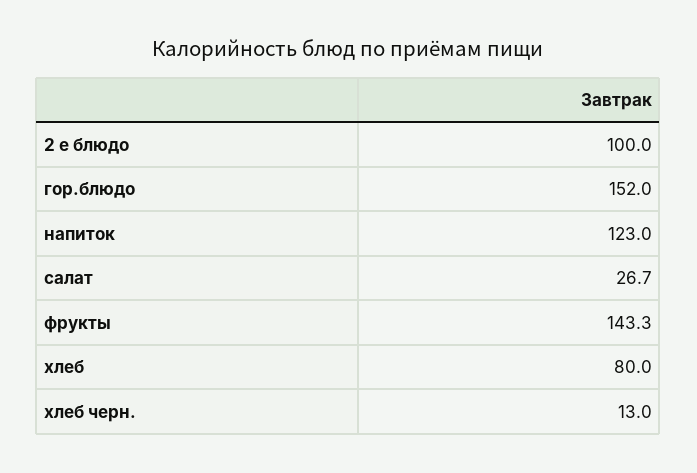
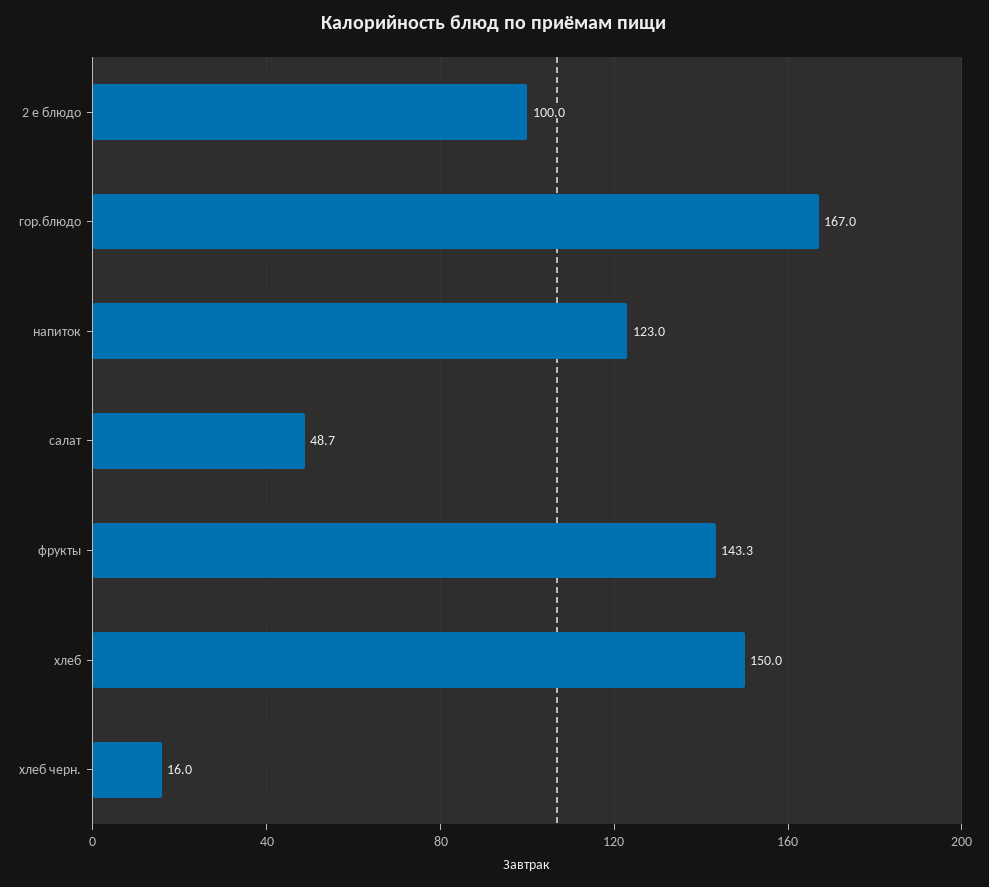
  {
    "2 е блюдо": 100,
-   "гор.блюдо": 152,
+   "гор.блюдо": 167,
    "напиток": 123,
-   "салат": 26.7,
+   "салат": 48.7,
    "фрукты": 143.3,
-   "хлеб": 80,
+   "хлеб": 150,
-   "хлеб черн.": 13
+   "хлеб черн.": 16
  }

